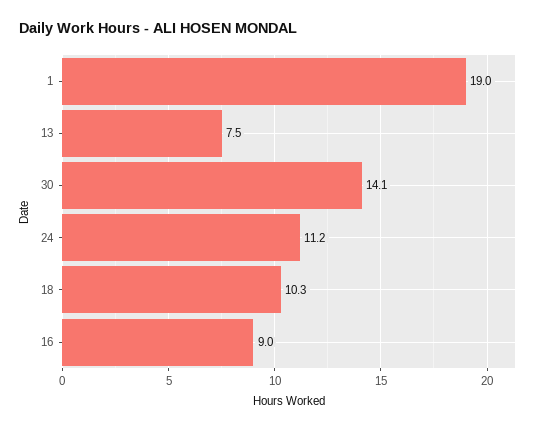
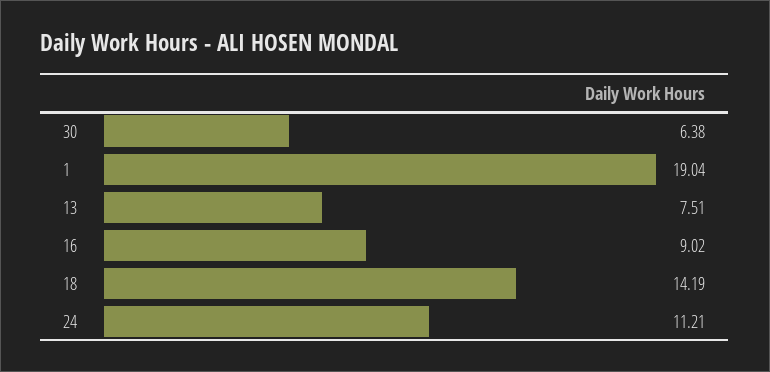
  {
    "1": 19.04,
    "13": 7.51,
-   "30": 14.1,
+   "30": 6.38,
    "24": 11.21,
-   "18": 10.3,
+   "18": 14.19,
    "16": 9.02
  }

